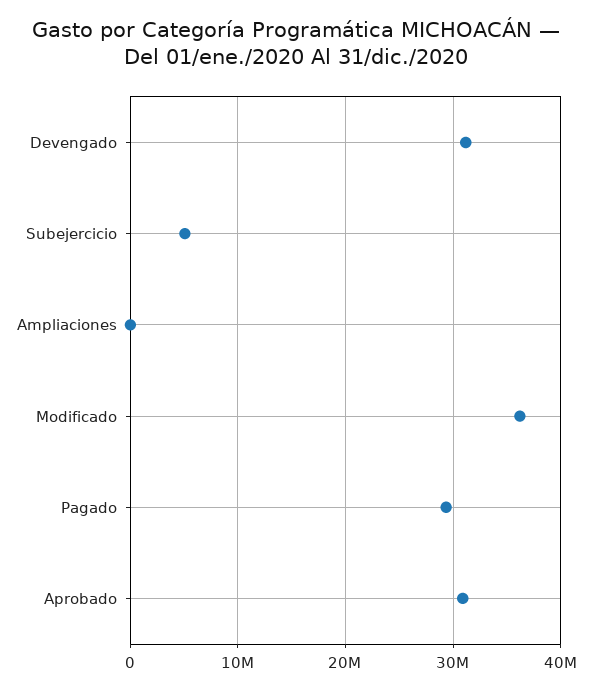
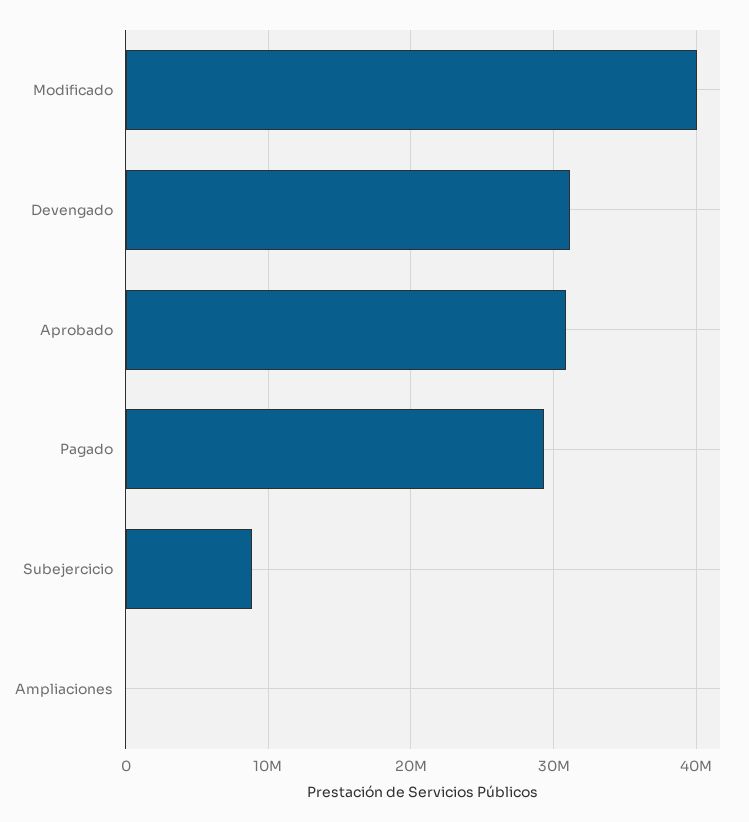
  {
    "Devengado": 31000000,
-   "Subejercicio": 5000000,
+   "Subejercicio": 9000000,
    "Ampliaciones": 0,
-   "Modificado": 36000000,
+   "Modificado": 40000000,
    "Pagado": 29000000,
    "Aprobado": 31000000
  }

